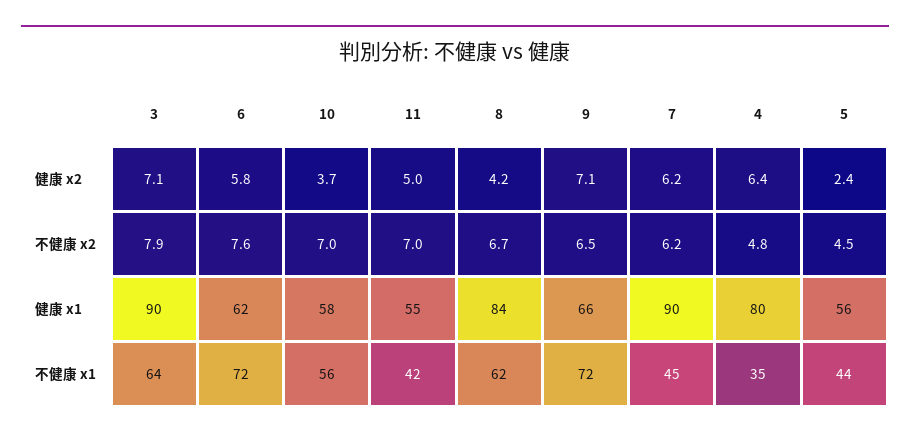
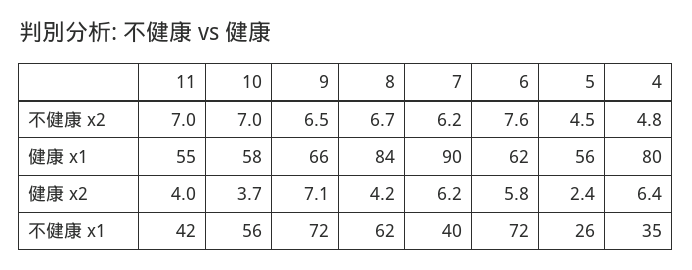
  {
-   "3": {
-     "健康 x2": 7.1,
-     "不健康 x2": 7.9,
-     "健康 x1": 90,
-     "不健康 x1": 64
-   },
    "6": {
      "健康 x2": 5.8,
      "不健康 x2": 7.6,
      "健康 x1": 62,
      "不健康 x1": 72
    },
    "10": {
      "健康 x2": 3.7,
      "不健康 x2": 7,
      "健康 x1": 58,
      "不健康 x1": 56
    },
    "11": {
-     "健康 x2": 5,
+     "健康 x2": 4,
      "不健康 x2": 7,
      "健康 x1": 55,
      "不健康 x1": 42
    },
    "8": {
      "健康 x2": 4.2,
      "不健康 x2": 6.7,
      "健康 x1": 84,
      "不健康 x1": 62
    },
    "9": {
      "健康 x2": 7.1,
      "不健康 x2": 6.5,
      "健康 x1": 66,
      "不健康 x1": 72
    },
    "7": {
      "健康 x2": 6.2,
      "不健康 x2": 6.2,
      "健康 x1": 90,
-     "不健康 x1": 45
+     "不健康 x1": 40
    },
    "4": {
      "健康 x2": 6.4,
      "不健康 x2": 4.8,
      "健康 x1": 80,
      "不健康 x1": 35
    },
    "5": {
      "健康 x2": 2.4,
      "不健康 x2": 4.5,
      "健康 x1": 56,
-     "不健康 x1": 44
+     "不健康 x1": 26
    }
  }

